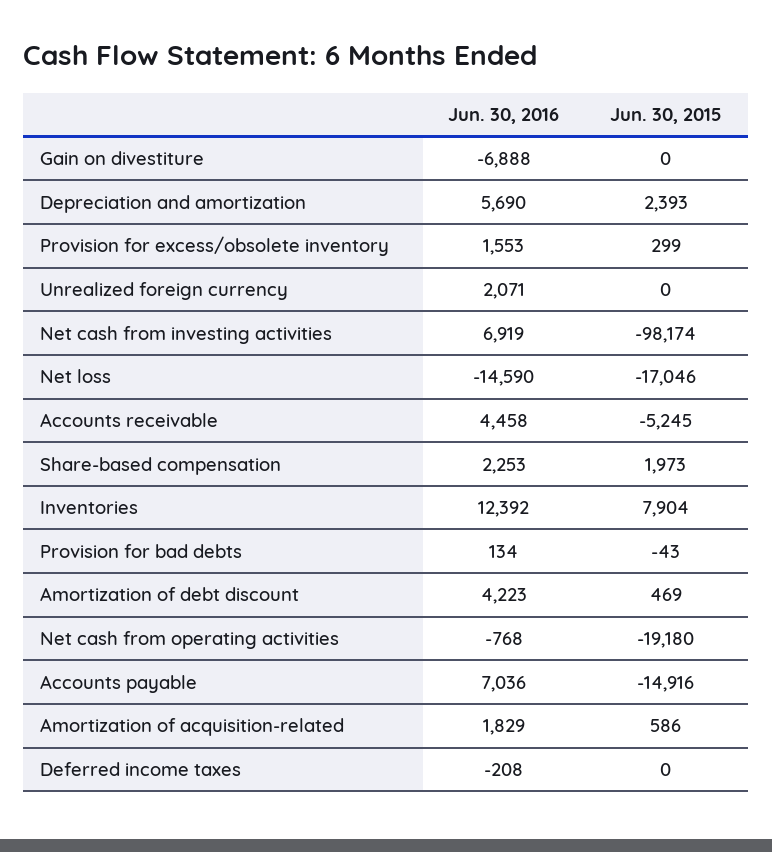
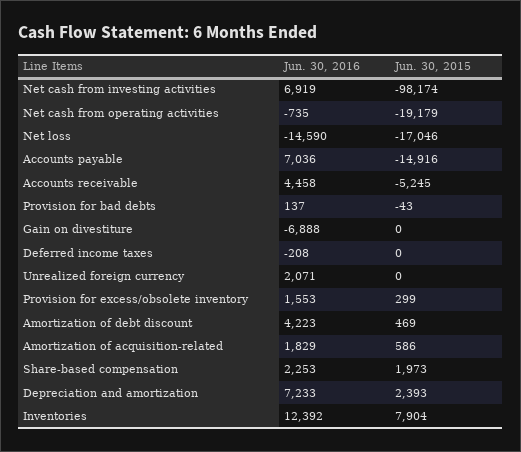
  {
    "Jun. 30, 2016": {
      "Gain on divestiture": -6888,
-     "Depreciation and amortization": 5690,
+     "Depreciation and amortization": 7233,
      "Provision for excess/obsolete inventory": 1553,
      "Unrealized foreign currency": 2071,
      "Net cash from investing activities": 6919,
      "Net loss": -14590,
      "Accounts receivable": 4458,
      "Share-based compensation": 2253,
      "Inventories": 12392,
-     "Provision for bad debts": 134,
+     "Provision for bad debts": 137,
      "Amortization of debt discount": 4223,
-     "Net cash from operating activities": -768,
+     "Net cash from operating activities": -735,
      "Accounts payable": 7036,
      "Amortization of acquisition-related": 1829,
      "Deferred income taxes": -208
    },
    "Jun. 30, 2015": {
      "Gain on divestiture": 0,
      "Depreciation and amortization": 2393,
      "Provision for excess/obsolete inventory": 299,
      "Unrealized foreign currency": 0,
      "Net cash from investing activities": -98174,
      "Net loss": -17046,
      "Accounts receivable": -5245,
      "Share-based compensation": 1973,
      "Inventories": 7904,
      "Provision for bad debts": -43,
      "Amortization of debt discount": 469,
-     "Net cash from operating activities": -19180,
+     "Net cash from operating activities": -19179,
      "Accounts payable": -14916,
      "Amortization of acquisition-related": 586,
      "Deferred income taxes": 0
    }
  }

